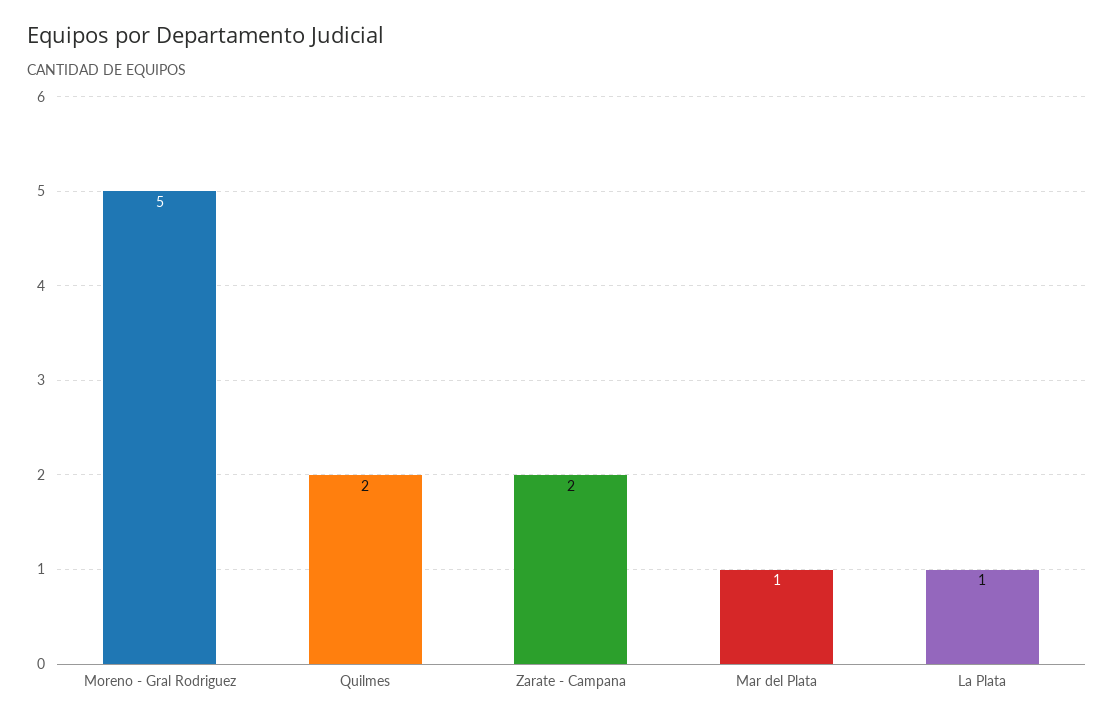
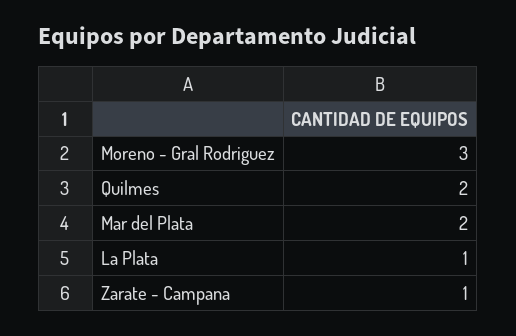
  {
-   "Moreno - Gral Rodriguez": 5,
+   "Moreno - Gral Rodriguez": 3,
    "Quilmes": 2,
-   "Zarate - Campana": 2,
+   "Zarate - Campana": 1,
-   "Mar del Plata": 1,
+   "Mar del Plata": 2,
    "La Plata": 1
  }

